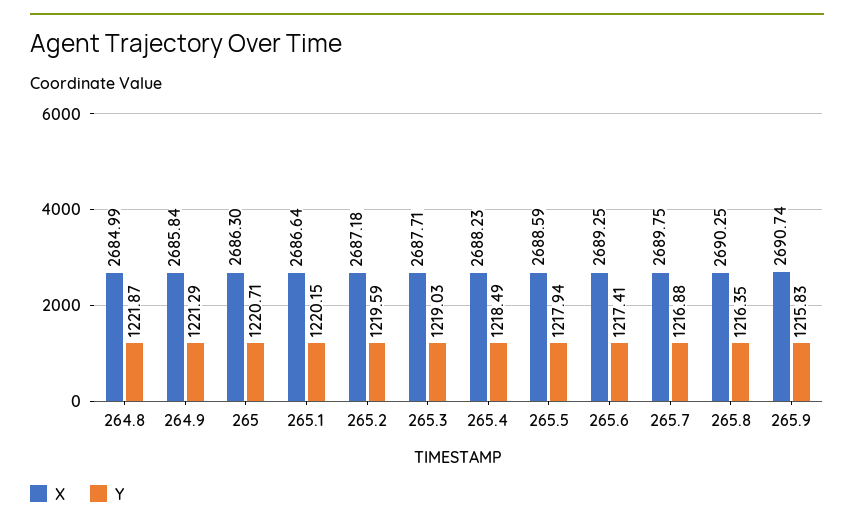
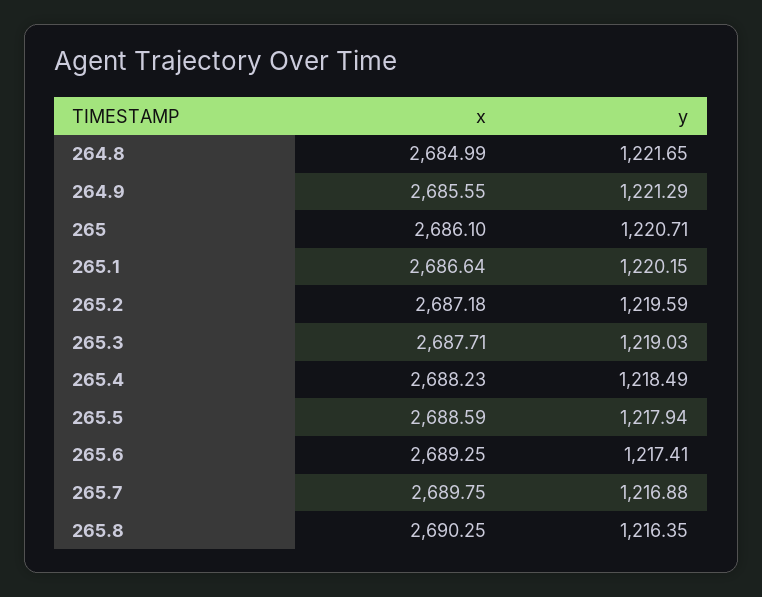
  {
    "X": {
      "264.8": 2684.99,
-     "264.9": 2685.84,
+     "264.9": 2685.55,
-     "265": 2686.3,
+     "265": 2686.1,
      "265.1": 2686.64,
      "265.2": 2687.18,
      "265.3": 2687.71,
      "265.4": 2688.23,
      "265.5": 2688.59,
      "265.6": 2689.25,
      "265.7": 2689.75,
-     "265.8": 2690.25,
+     "265.8": 2690.25
-     "265.9": 2690.74
    },
    "Y": {
-     "264.8": 1221.87,
+     "264.8": 1221.65,
      "264.9": 1221.29,
      "265": 1220.71,
      "265.1": 1220.15,
      "265.2": 1219.59,
      "265.3": 1219.03,
      "265.4": 1218.49,
      "265.5": 1217.94,
      "265.6": 1217.41,
      "265.7": 1216.88,
-     "265.8": 1216.35,
+     "265.8": 1216.35
-     "265.9": 1215.83
    }
  }

